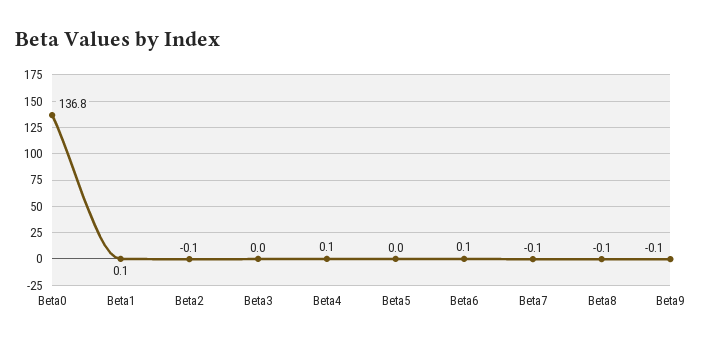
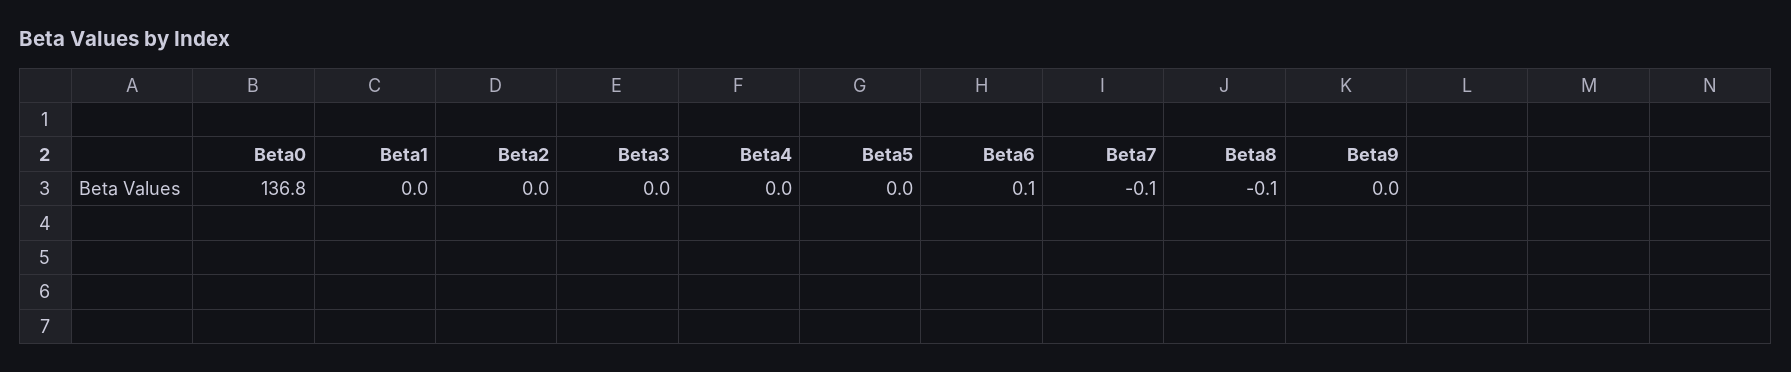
  {
    "Beta0": 136.8,
-   "Beta1": 0.1,
+   "Beta1": 0,
-   "Beta2": -0.1,
+   "Beta2": 0,
    "Beta3": 0,
-   "Beta4": 0.1,
+   "Beta4": 0,
    "Beta5": 0,
    "Beta6": 0.1,
    "Beta7": -0.1,
    "Beta8": -0.1,
-   "Beta9": -0.1
+   "Beta9": 0
  }

